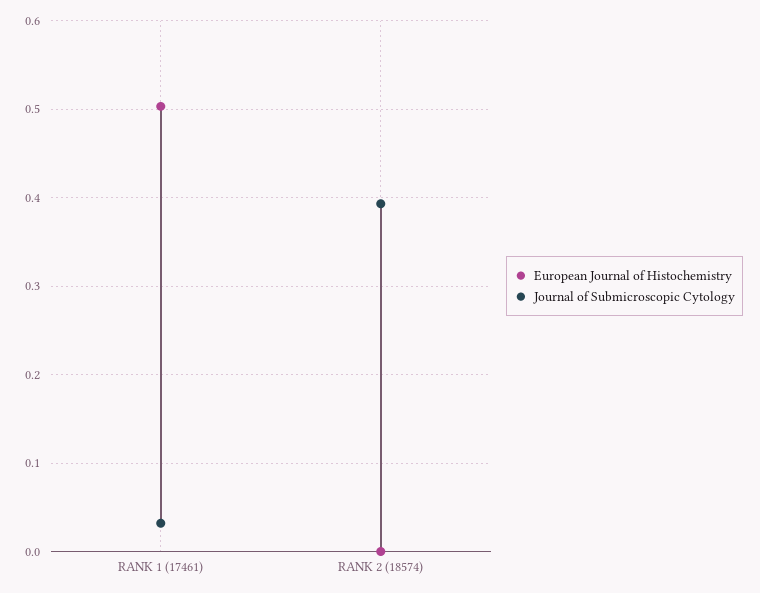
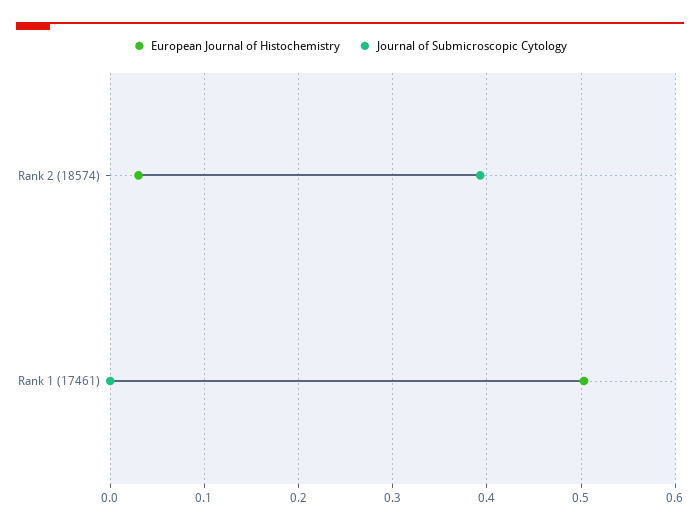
  {
    "European Journal of Histochemistry": {
      "RANK 1 (17461)": 0.5,
-     "RANK 2 (18574)": 0
+     "RANK 2 (18574)": 0.03
    },
    "Journal of Submicroscopic Cytology": {
-     "RANK 1 (17461)": 0.03,
+     "RANK 1 (17461)": 0,
      "RANK 2 (18574)": 0.39
    }
  }

